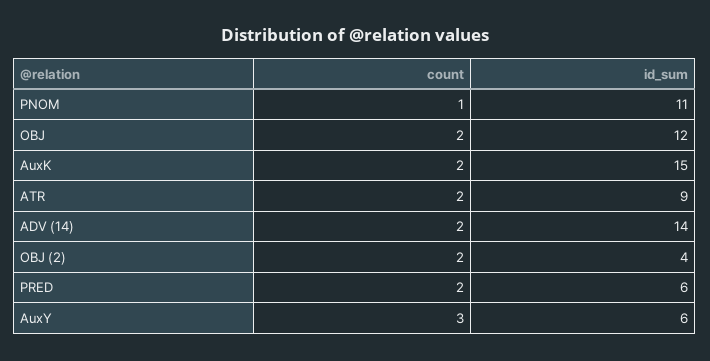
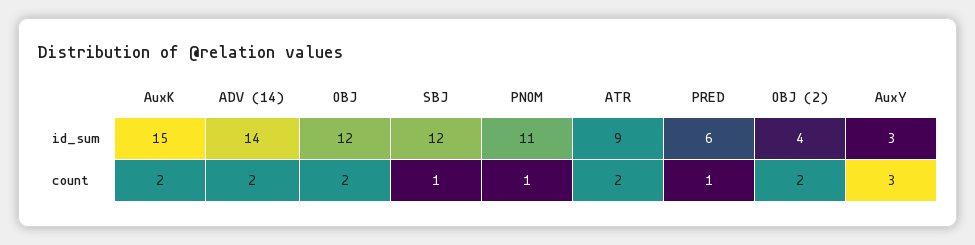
  {
    "count": {
      "PNOM": 1,
      "OBJ": 2,
      "AuxK": 2,
      "ATR": 2,
      "ADV (14)": 2,
      "OBJ (2)": 2,
-     "PRED": 2,
+     "PRED": 1,
-     "AuxY": 3
+     "AuxY": 3,
+     "SBJ": 1
    },
    "id_sum": {
      "PNOM": 11,
      "OBJ": 12,
      "AuxK": 15,
      "ATR": 9,
      "ADV (14)": 14,
      "OBJ (2)": 4,
      "PRED": 6,
-     "AuxY": 6
+     "AuxY": 3,
+     "SBJ": 12
    }
  }

